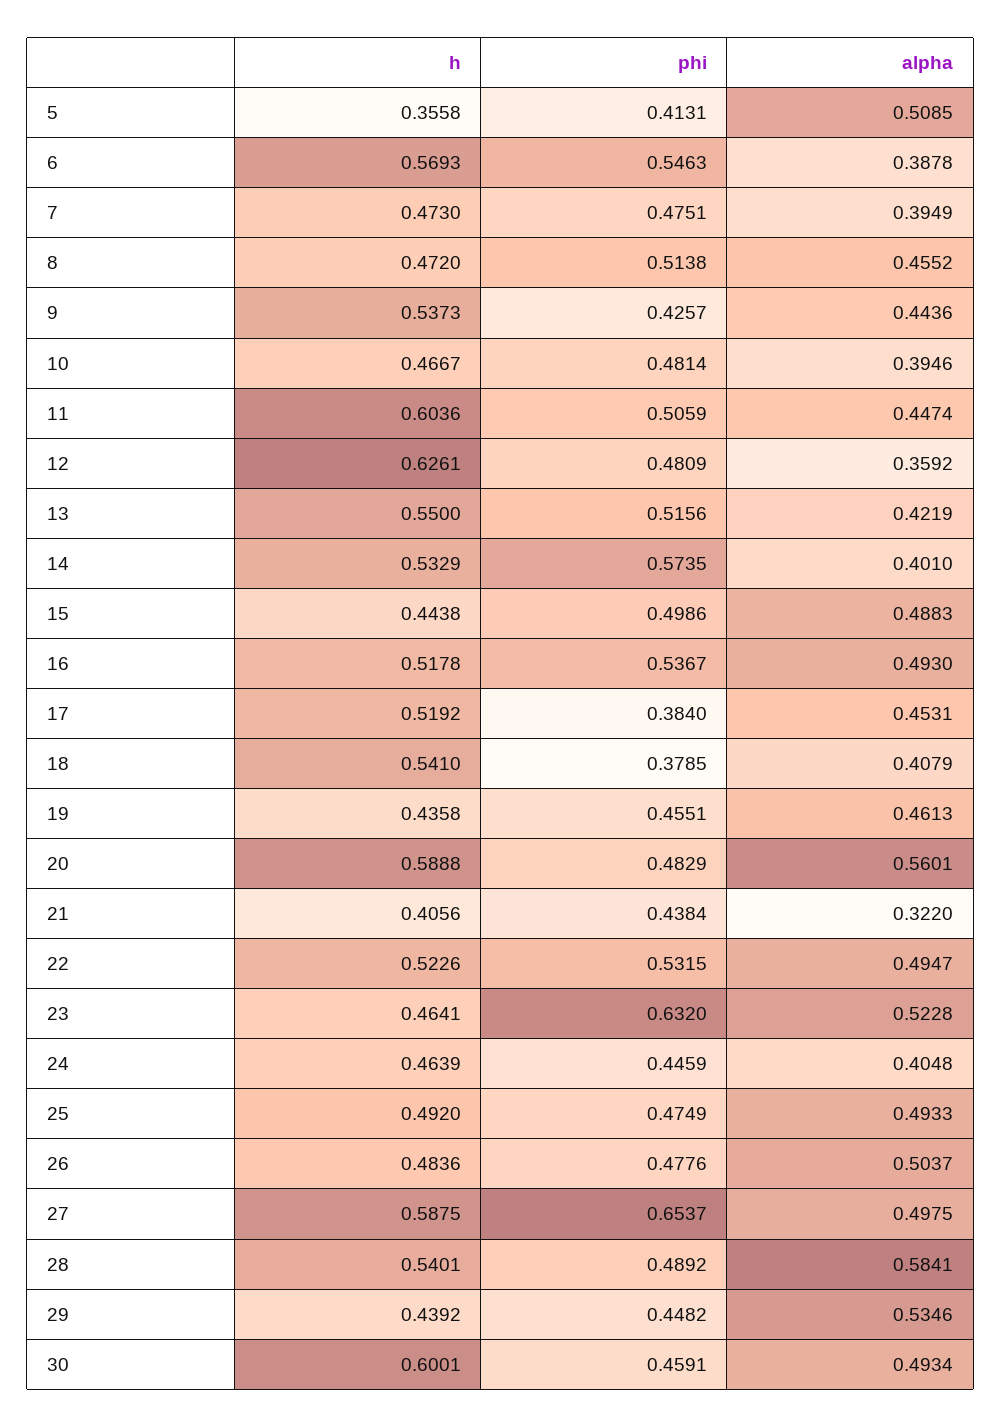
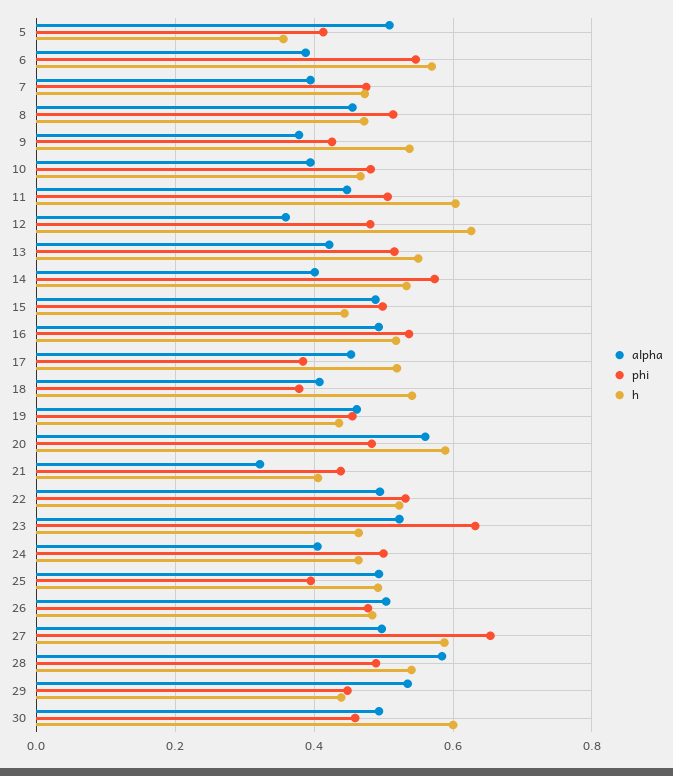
  {
    "h": {
      "5": 0.3558,
      "6": 0.5693,
      "7": 0.473,
      "8": 0.472,
      "9": 0.5373,
      "10": 0.4667,
      "11": 0.6036,
      "12": 0.6261,
      "13": 0.55,
      "14": 0.5329,
      "15": 0.4438,
      "16": 0.5178,
      "17": 0.5192,
      "18": 0.541,
      "19": 0.4358,
      "20": 0.5888,
      "21": 0.4056,
      "22": 0.5226,
      "23": 0.4641,
      "24": 0.4639,
      "25": 0.492,
      "26": 0.4836,
      "27": 0.5875,
      "28": 0.5401,
      "29": 0.4392,
      "30": 0.6001
    },
    "phi": {
      "5": 0.4131,
      "6": 0.5463,
      "7": 0.4751,
      "8": 0.5138,
      "9": 0.4257,
      "10": 0.4814,
      "11": 0.5059,
      "12": 0.4809,
      "13": 0.5156,
      "14": 0.5735,
      "15": 0.4986,
      "16": 0.5367,
      "17": 0.384,
      "18": 0.3785,
      "19": 0.4551,
      "20": 0.4829,
      "21": 0.4384,
      "22": 0.5315,
      "23": 0.632,
-     "24": 0.4459,
+     "24": 0.5,
-     "25": 0.4749,
+     "25": 0.4,
      "26": 0.4776,
      "27": 0.6537,
      "28": 0.4892,
      "29": 0.4482,
      "30": 0.4591
    },
    "alpha": {
      "5": 0.5085,
      "6": 0.3878,
      "7": 0.3949,
      "8": 0.4552,
-     "9": 0.4436,
+     "9": 0.38,
      "10": 0.3946,
      "11": 0.4474,
      "12": 0.3592,
      "13": 0.4219,
      "14": 0.401,
      "15": 0.4883,
      "16": 0.493,
      "17": 0.4531,
      "18": 0.4079,
      "19": 0.4613,
      "20": 0.5601,
      "21": 0.322,
      "22": 0.4947,
      "23": 0.5228,
      "24": 0.4048,
      "25": 0.4933,
      "26": 0.5037,
      "27": 0.4975,
      "28": 0.5841,
      "29": 0.5346,
      "30": 0.4934
    }
  }

